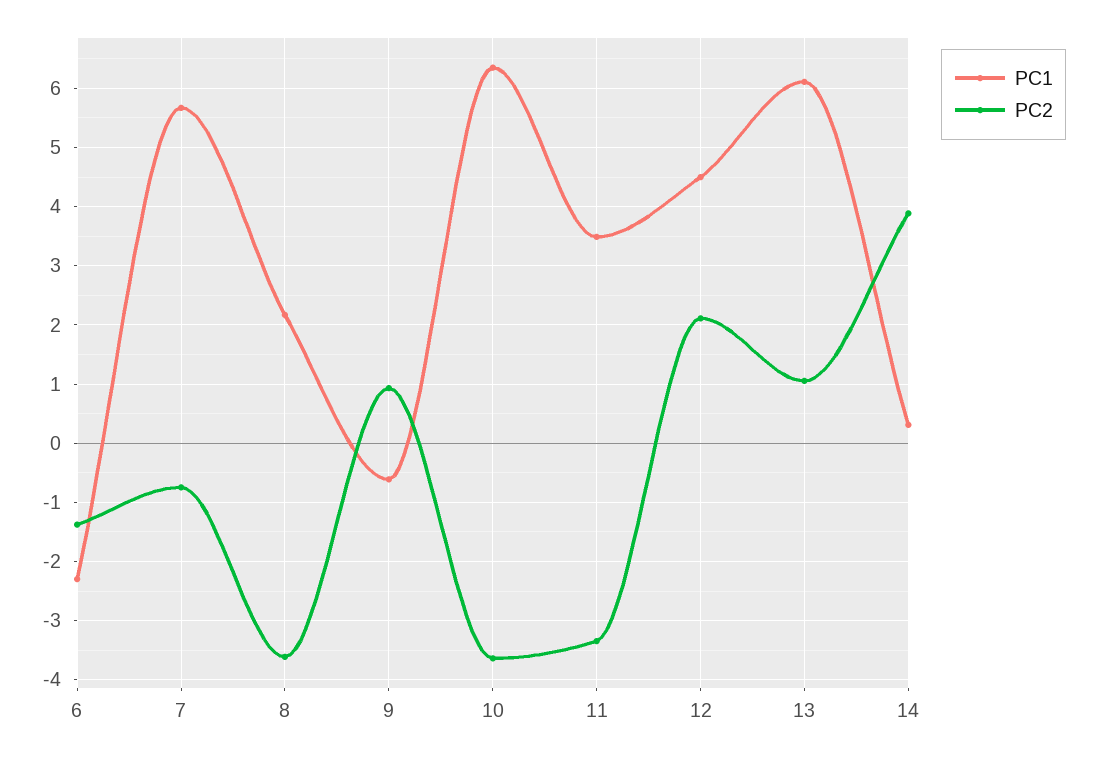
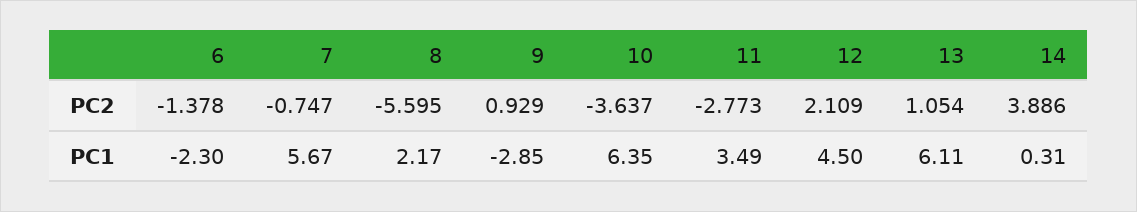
  {
    "PC1": {
      "6": -2.3,
      "7": 5.67,
      "8": 2.17,
-     "9": -0.6,
+     "9": -2.85,
      "10": 6.35,
      "11": 3.49,
      "12": 4.5,
      "13": 6.11,
      "14": 0.31
    },
    "PC2": {
      "6": -1.378,
      "7": -0.747,
-     "8": -3.6,
+     "8": -5.595,
      "9": 0.929,
      "10": -3.637,
-     "11": -3.4,
+     "11": -2.773,
      "12": 2.109,
      "13": 1.054,
      "14": 3.886
    }
  }

